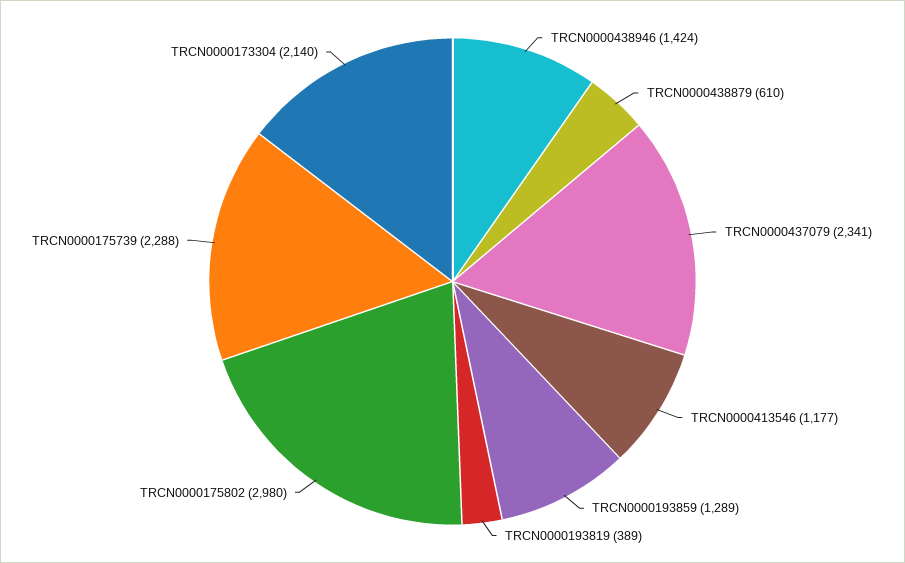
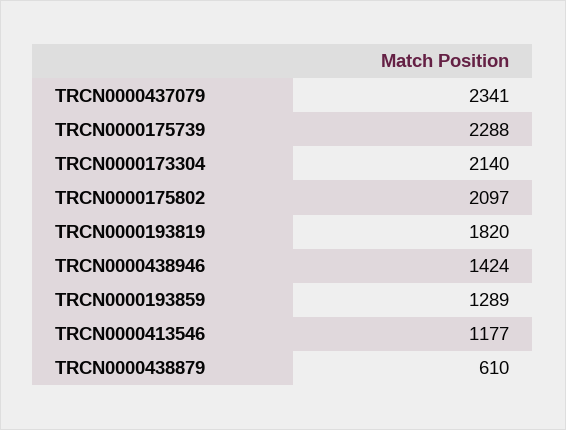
  {
    "TRCN0000438946": 1424,
    "TRCN0000438879": 610,
    "TRCN0000437079": 2341,
    "TRCN0000413546": 1177,
    "TRCN0000193859": 1289,
-   "TRCN0000193819": 389,
+   "TRCN0000193819": 1820,
-   "TRCN0000175802": 2980,
+   "TRCN0000175802": 2097,
    "TRCN0000175739": 2288,
    "TRCN0000173304": 2140
  }

